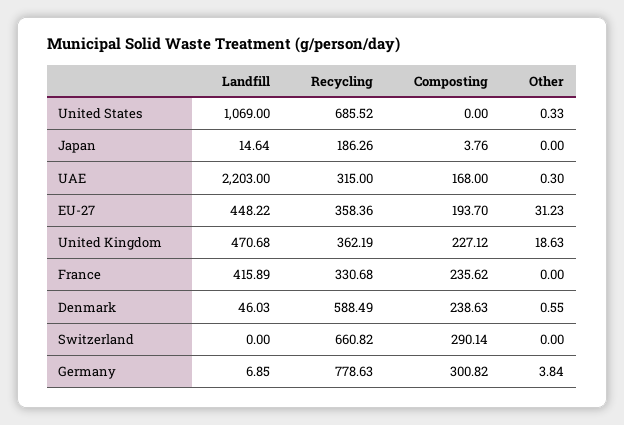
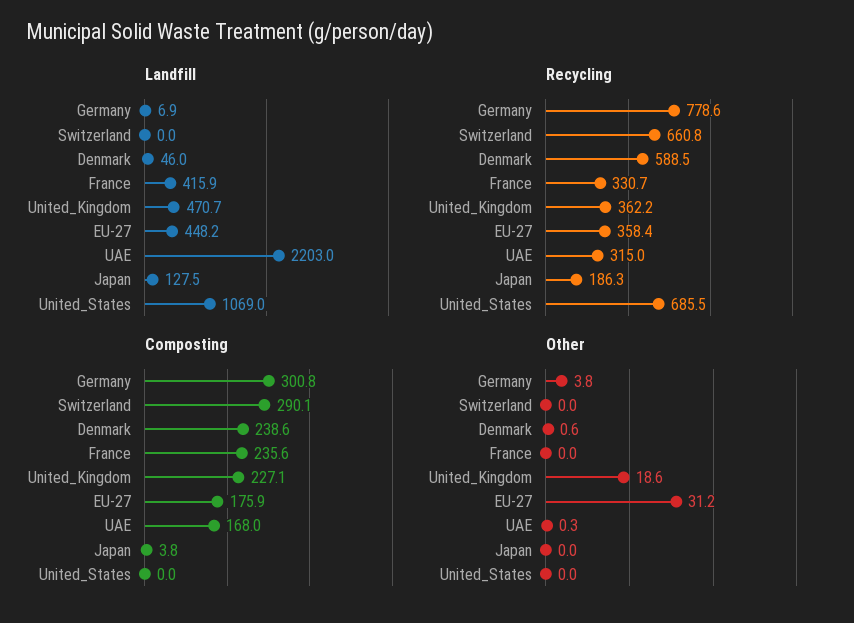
  {
    "Landfill": {
      "United States": 1069,
-     "Japan": 14.64,
+     "Japan": 127.5,
      "UAE": 2203,
      "EU-27": 448.22,
      "United Kingdom": 470.68,
      "France": 415.89,
      "Denmark": 46.03,
      "Switzerland": 0,
      "Germany": 6.85
    },
    "Recycling": {
      "United States": 685.52,
      "Japan": 186.26,
      "UAE": 315,
      "EU-27": 358.36,
      "United Kingdom": 362.19,
      "France": 330.68,
      "Denmark": 588.49,
      "Switzerland": 660.82,
      "Germany": 778.63
    },
    "Composting": {
      "United States": 0,
      "Japan": 3.76,
      "UAE": 168,
-     "EU-27": 193.7,
+     "EU-27": 175.9,
      "United Kingdom": 227.12,
      "France": 235.62,
      "Denmark": 238.63,
      "Switzerland": 290.14,
      "Germany": 300.82
    },
    "Other": {
-     "United States": 0.33,
+     "United States": 0,
      "Japan": 0,
      "UAE": 0.3,
      "EU-27": 31.23,
      "United Kingdom": 18.63,
      "France": 0,
      "Denmark": 0.55,
      "Switzerland": 0,
      "Germany": 3.84
    }
  }

